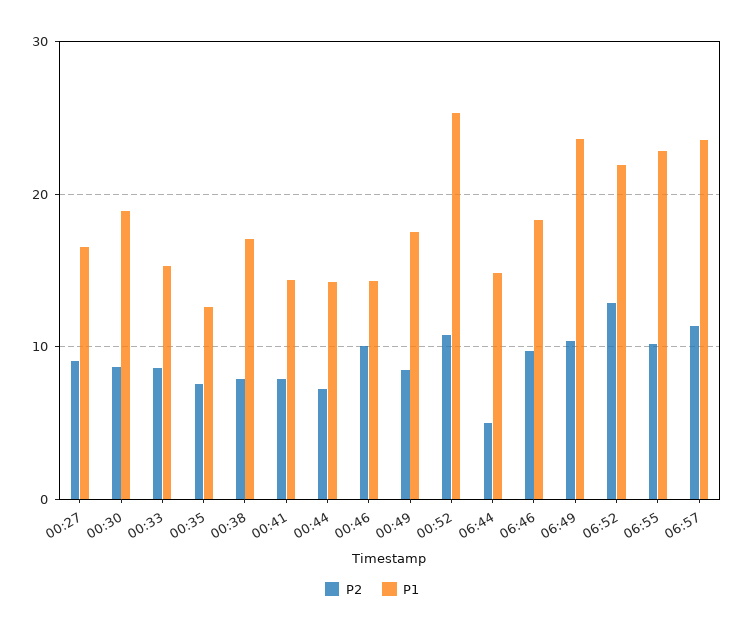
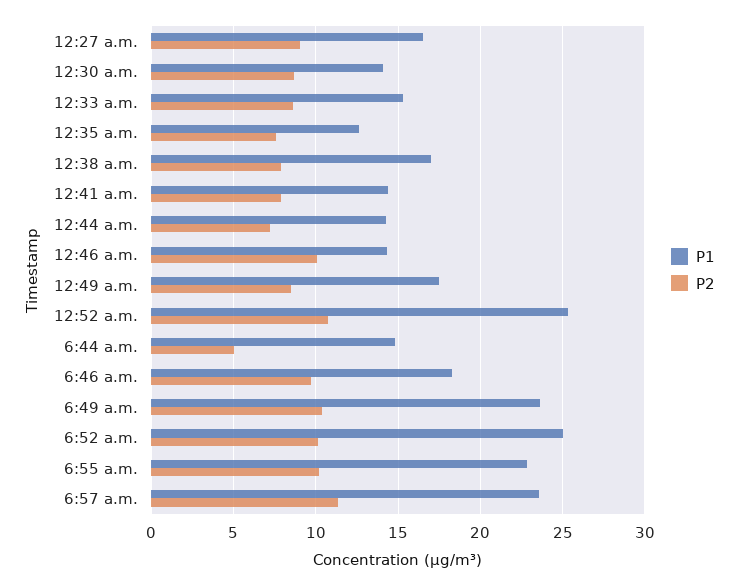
  {
    "P2": {
      "00:27": 9,
      "00:30": 8.5,
      "00:33": 8.5,
      "00:35": 7.5,
      "00:38": 8,
      "00:41": 8,
      "00:44": 7,
      "00:46": 10,
      "00:49": 8.5,
      "00:52": 11,
      "06:44": 5,
      "06:46": 9.5,
      "06:49": 10.5,
-     "06:52": 13,
+     "06:52": 10,
      "06:55": 10,
      "06:57": 11.5
    },
    "P1": {
      "00:27": 16.5,
-     "00:30": 19,
+     "00:30": 14,
      "00:33": 15.5,
      "00:35": 12.5,
      "00:38": 17,
      "00:41": 14.5,
      "00:44": 14.5,
      "00:46": 14.5,
      "00:49": 17.5,
      "00:52": 25.5,
      "06:44": 15,
      "06:46": 18.5,
      "06:49": 23.5,
-     "06:52": 22,
+     "06:52": 25,
      "06:55": 23,
      "06:57": 23.5
    }
  }

